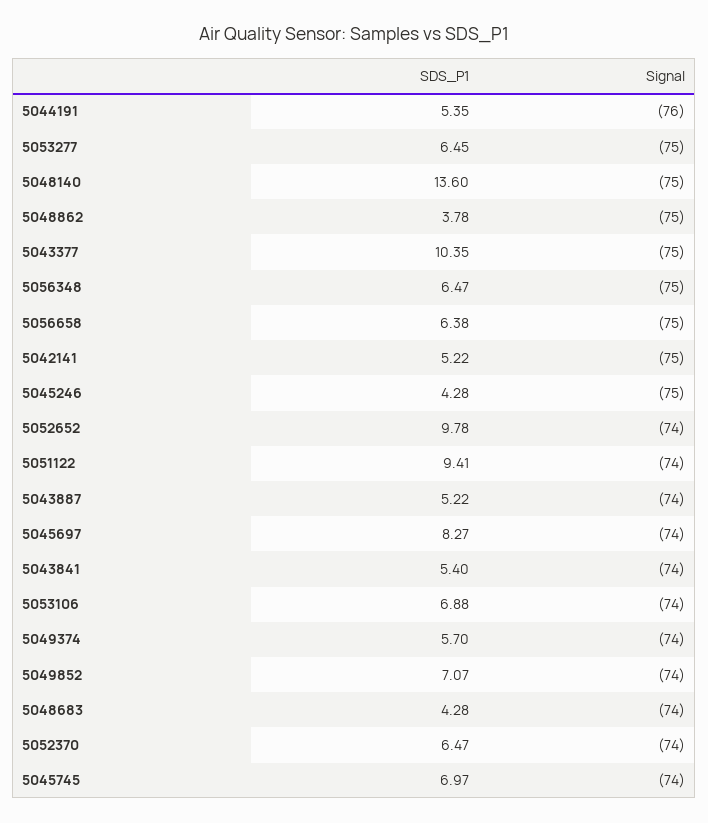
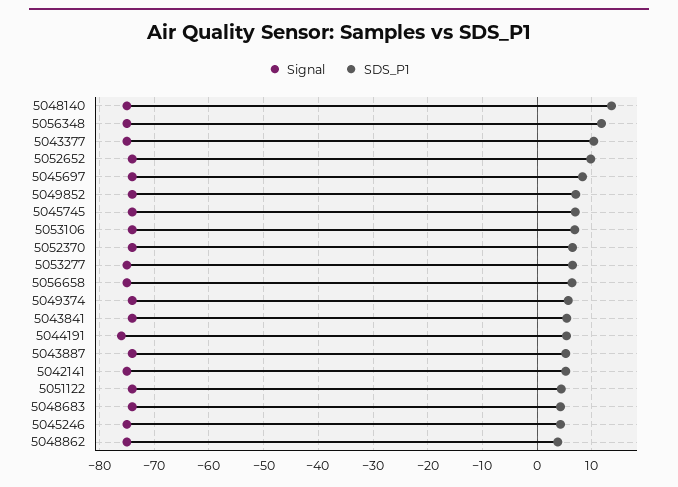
  {
    "SDS_P1": {
      "5044191": 5.35,
      "5053277": 6.45,
      "5048140": 13.6,
      "5048862": 3.78,
      "5043377": 10.35,
-     "5056348": 6.47,
+     "5056348": 12,
      "5056658": 6.38,
      "5042141": 5.22,
      "5045246": 4.28,
      "5052652": 9.78,
-     "5051122": 9.41,
+     "5051122": 4,
      "5043887": 5.22,
      "5045697": 8.27,
      "5043841": 5.4,
      "5053106": 6.88,
      "5049374": 5.7,
      "5049852": 7.07,
      "5048683": 4.28,
      "5052370": 6.47,
      "5045745": 6.97
    },
    "Signal": {
      "5044191": -76,
      "5053277": -75,
      "5048140": -75,
      "5048862": -75,
      "5043377": -75,
      "5056348": -75,
      "5056658": -75,
      "5042141": -75,
      "5045246": -75,
      "5052652": -74,
      "5051122": -74,
      "5043887": -74,
      "5045697": -74,
      "5043841": -74,
      "5053106": -74,
      "5049374": -74,
      "5049852": -74,
      "5048683": -74,
      "5052370": -74,
      "5045745": -74
    }
  }

